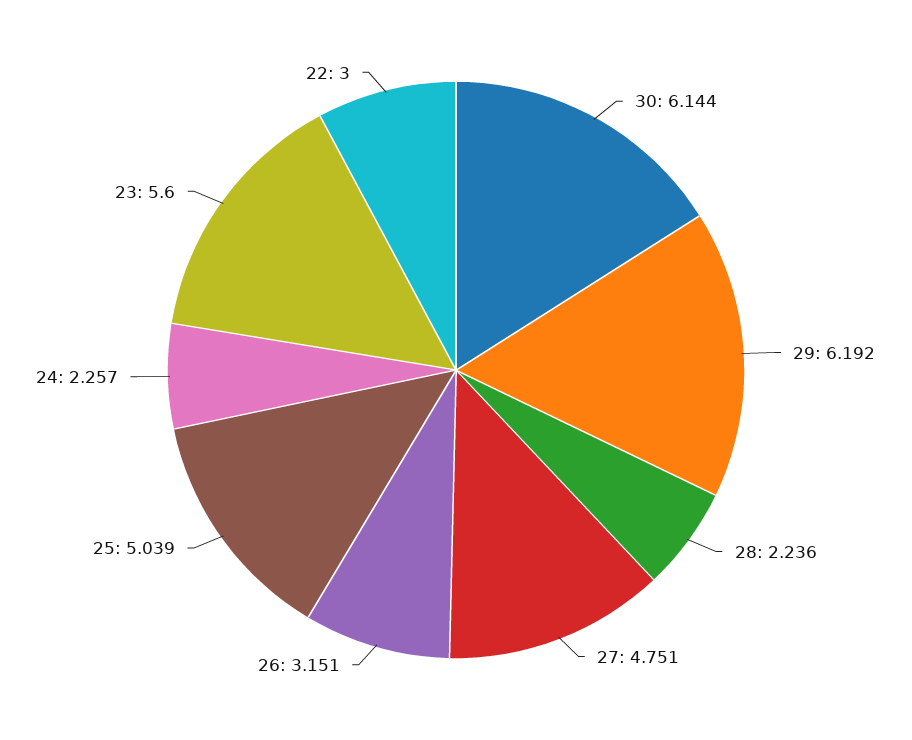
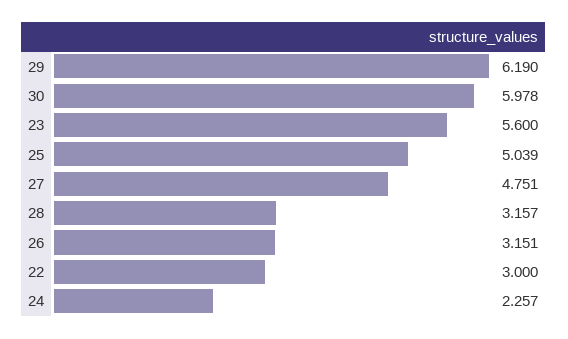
  {
-   "30": 6.144,
+   "30": 5.978,
-   "29": 6.192,
+   "29": 6.19,
-   "28": 2.236,
+   "28": 3.157,
    "27": 4.751,
    "26": 3.151,
    "25": 5.039,
    "24": 2.257,
    "23": 5.6,
    "22": 3
  }

